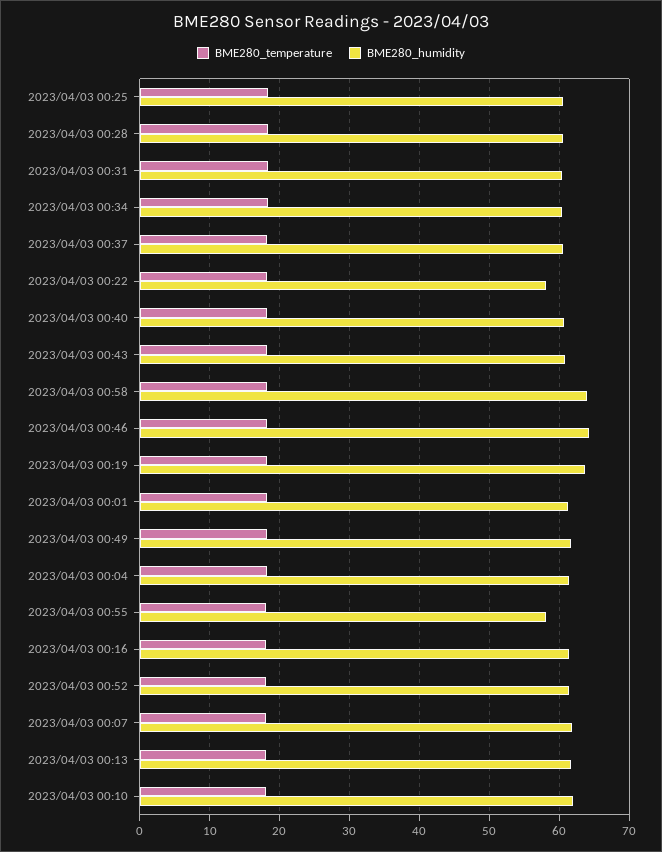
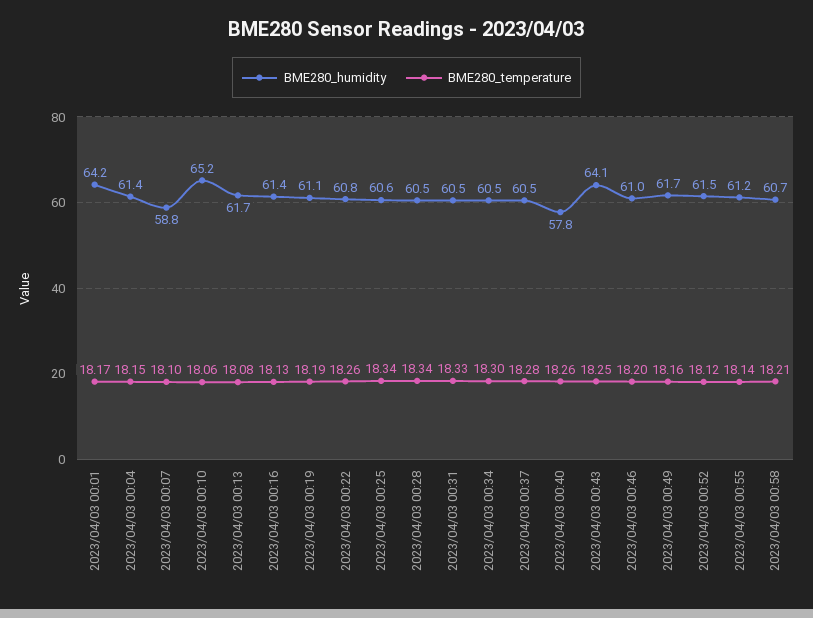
  {
    "BME280_temperature": {
      "2023/04/03 00:25": 18.34,
      "2023/04/03 00:28": 18.34,
      "2023/04/03 00:31": 18.33,
      "2023/04/03 00:34": 18.3,
      "2023/04/03 00:37": 18.28,
      "2023/04/03 00:22": 18.26,
      "2023/04/03 00:40": 18.26,
      "2023/04/03 00:43": 18.25,
      "2023/04/03 00:58": 18.21,
      "2023/04/03 00:46": 18.2,
      "2023/04/03 00:19": 18.19,
      "2023/04/03 00:01": 18.17,
      "2023/04/03 00:49": 18.16,
      "2023/04/03 00:04": 18.15,
      "2023/04/03 00:55": 18.14,
      "2023/04/03 00:16": 18.13,
      "2023/04/03 00:52": 18.12,
      "2023/04/03 00:07": 18.1,
      "2023/04/03 00:13": 18.08,
      "2023/04/03 00:10": 18.06
    },
    "BME280_humidity": {
      "2023/04/03 00:25": 60.6,
      "2023/04/03 00:28": 60.5,
      "2023/04/03 00:31": 60.5,
      "2023/04/03 00:34": 60.5,
      "2023/04/03 00:37": 60.5,
-     "2023/04/03 00:22": 58,
+     "2023/04/03 00:22": 60.8,
-     "2023/04/03 00:40": 61,
+     "2023/04/03 00:40": 57.8,
-     "2023/04/03 00:43": 61,
+     "2023/04/03 00:43": 64.1,
-     "2023/04/03 00:58": 64,
+     "2023/04/03 00:58": 60.7,
-     "2023/04/03 00:46": 64,
+     "2023/04/03 00:46": 61,
-     "2023/04/03 00:19": 64,
+     "2023/04/03 00:19": 61.1,
-     "2023/04/03 00:01": 61,
+     "2023/04/03 00:01": 64.2,
      "2023/04/03 00:49": 61.7,
      "2023/04/03 00:04": 61.4,
-     "2023/04/03 00:55": 58,
+     "2023/04/03 00:55": 61.2,
      "2023/04/03 00:16": 61.4,
      "2023/04/03 00:52": 61.5,
-     "2023/04/03 00:07": 62,
+     "2023/04/03 00:07": 58.8,
      "2023/04/03 00:13": 61.7,
-     "2023/04/03 00:10": 62
+     "2023/04/03 00:10": 65.2
    }
  }

